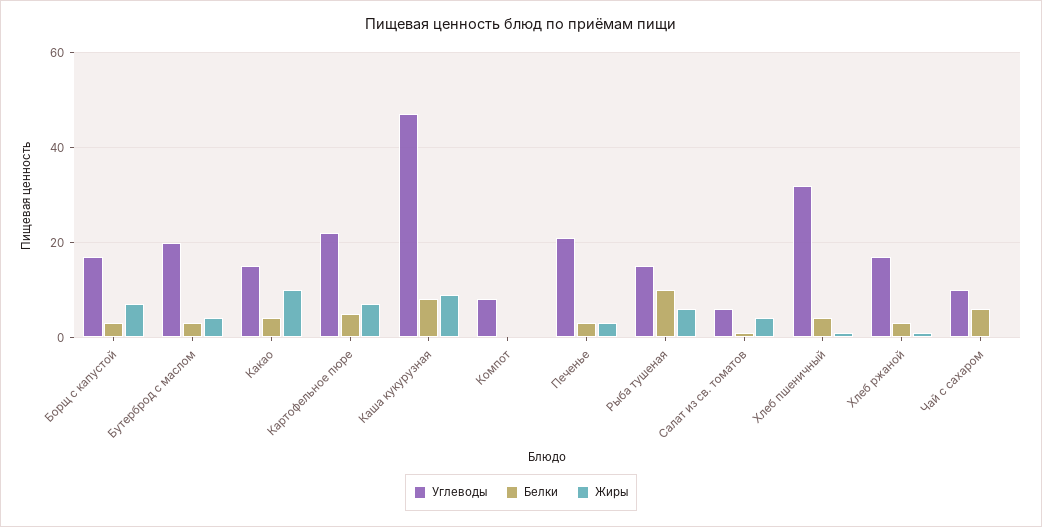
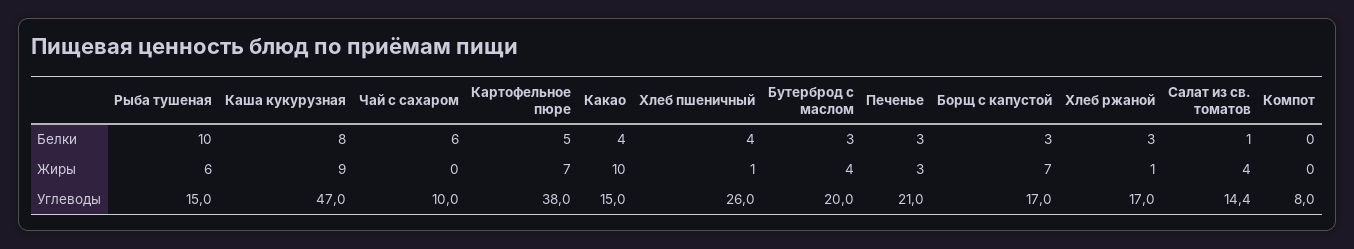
  {
    "Углеводы": {
      "Борщ с капустой": 17,
      "Бутерброд с маслом": 20,
      "Какао": 15,
-     "Картофельное пюре": 22,
+     "Картофельное пюре": 38,
      "Каша кукурузная": 47,
      "Компот": 8,
      "Печенье": 21,
      "Рыба тушеная": 15,
-     "Салат из св. томатов": 6,
+     "Салат из св. томатов": 14.4,
-     "Хлеб пшеничный": 32,
+     "Хлеб пшеничный": 26,
      "Хлеб ржаной": 17,
      "Чай с сахаром": 10
    },
    "Белки": {
      "Борщ с капустой": 3,
      "Бутерброд с маслом": 3,
      "Какао": 4,
      "Картофельное пюре": 5,
      "Каша кукурузная": 8,
      "Компот": 0,
      "Печенье": 3,
      "Рыба тушеная": 10,
      "Салат из св. томатов": 1,
      "Хлеб пшеничный": 4,
      "Хлеб ржаной": 3,
      "Чай с сахаром": 6
    },
    "Жиры": {
      "Борщ с капустой": 7,
      "Бутерброд с маслом": 4,
      "Какао": 10,
      "Картофельное пюре": 7,
      "Каша кукурузная": 9,
      "Компот": 0,
      "Печенье": 3,
      "Рыба тушеная": 6,
      "Салат из св. томатов": 4,
      "Хлеб пшеничный": 1,
      "Хлеб ржаной": 1,
      "Чай с сахаром": 0
    }
  }

